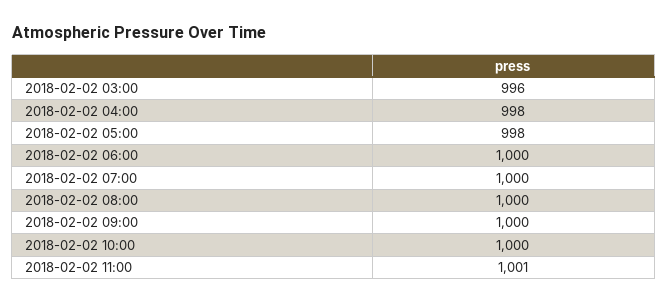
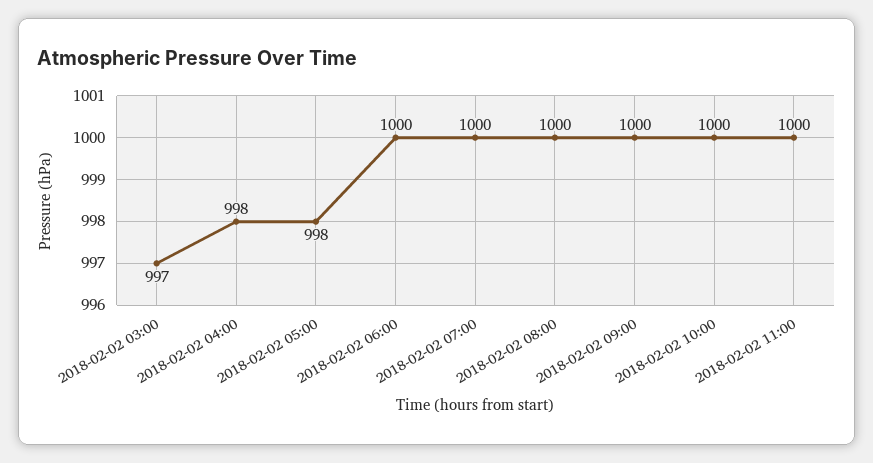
  {
-   "2018-02-02 03:00": 996,
+   "2018-02-02 03:00": 997,
    "2018-02-02 04:00": 998,
    "2018-02-02 05:00": 998,
    "2018-02-02 06:00": 1000,
    "2018-02-02 07:00": 1000,
    "2018-02-02 08:00": 1000,
    "2018-02-02 09:00": 1000,
    "2018-02-02 10:00": 1000,
-   "2018-02-02 11:00": 1001
+   "2018-02-02 11:00": 1000
  }

